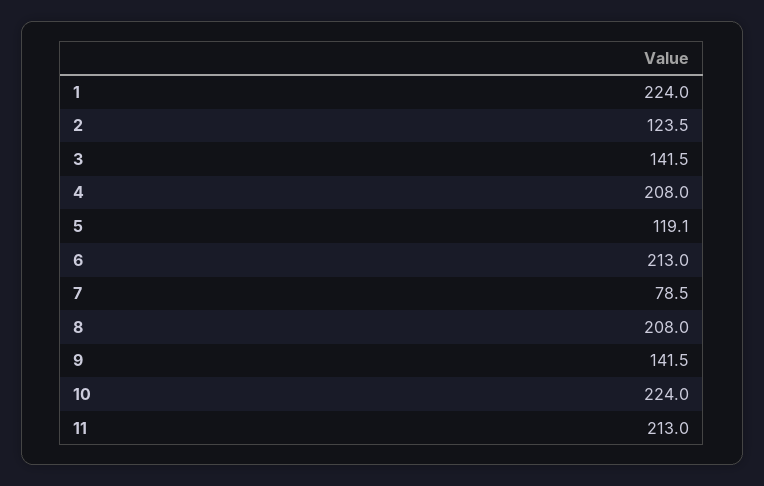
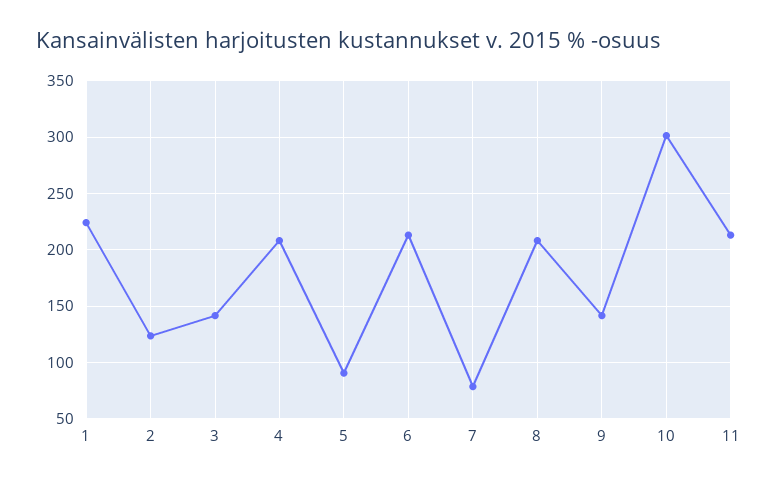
  {
    "1": 224,
    "2": 123.5,
    "3": 141.5,
    "4": 208,
-   "5": 119.1,
+   "5": 90,
    "6": 213,
    "7": 78.5,
    "8": 208,
    "9": 141.5,
-   "10": 224,
+   "10": 300,
    "11": 213
  }

